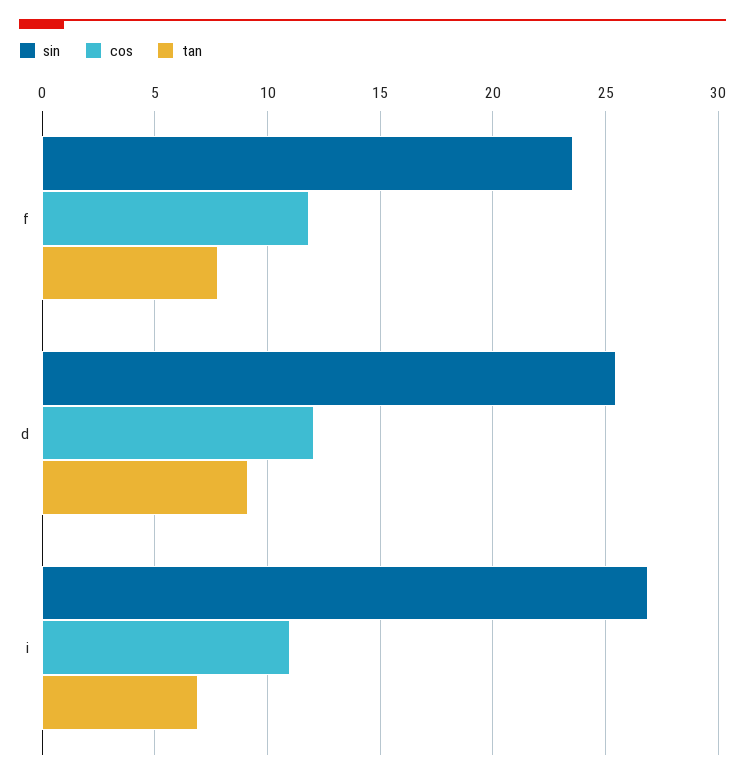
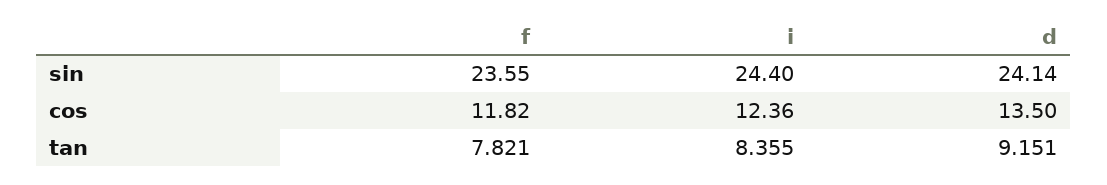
  {
    "sin": {
      "f": 23.55,
-     "d": 25.5,
+     "d": 24.14,
-     "i": 27
+     "i": 24.4
    },
    "cos": {
      "f": 11.82,
-     "d": 12,
+     "d": 13.5,
-     "i": 11
+     "i": 12.36
    },
    "tan": {
      "f": 7.821,
      "d": 9.151,
-     "i": 7
+     "i": 8.355
    }
  }

